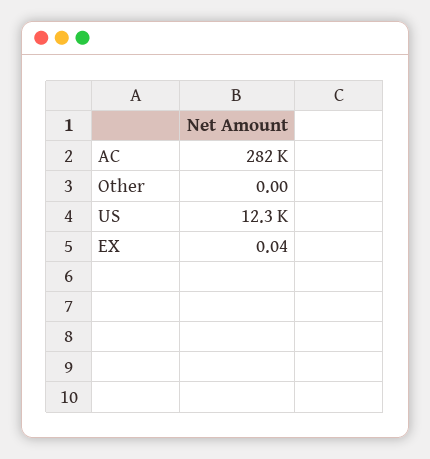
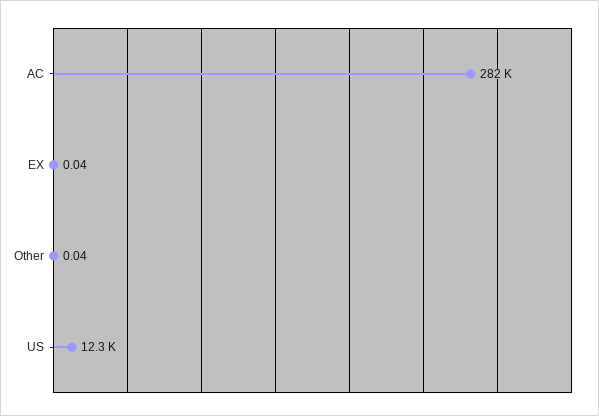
  {
    "AC": 282000,
-   "Other": 0,
+   "Other": 0.04,
    "US": 12300,
    "EX": 0.04
  }

